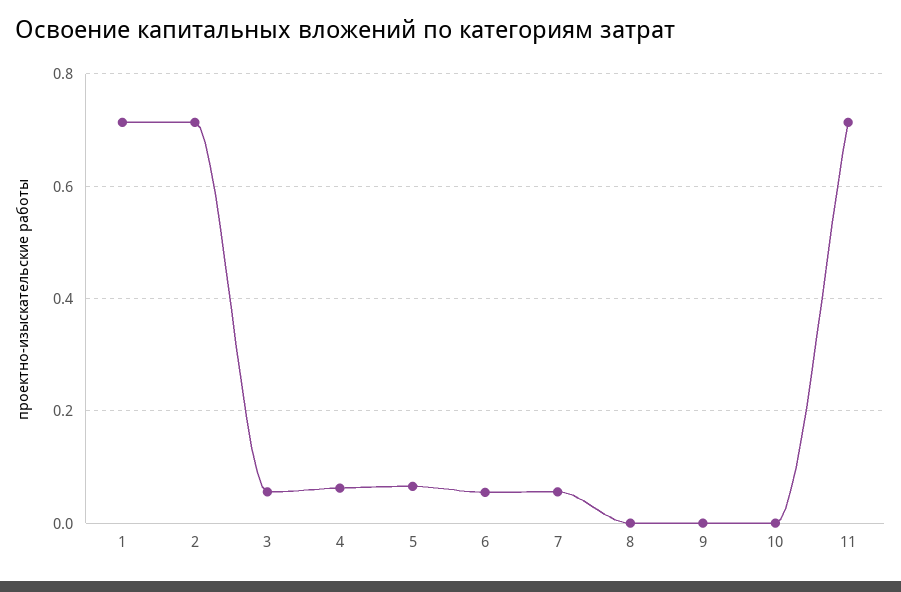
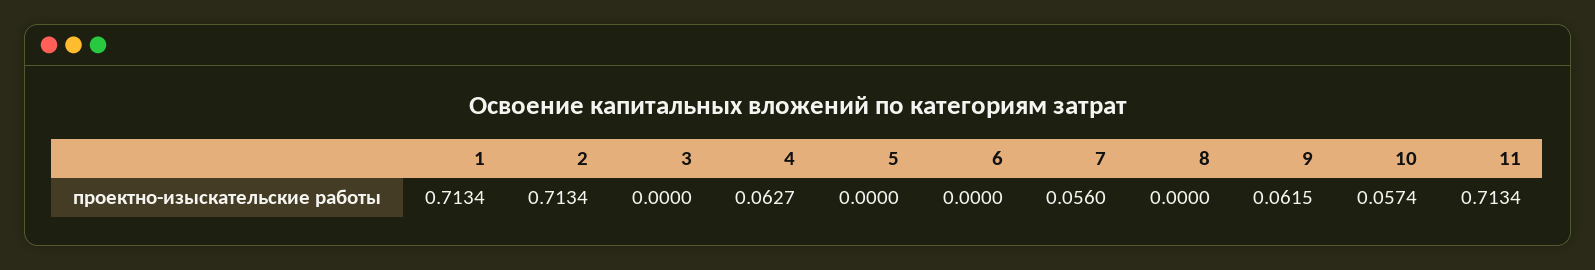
  {
    "1": 0.7134,
    "2": 0.7134,
-   "3": 0.06,
+   "3": 0,
    "4": 0.0627,
-   "5": 0.06,
+   "5": 0,
-   "6": 0.06,
+   "6": 0,
    "7": 0.056,
    "8": 0,
-   "9": 0,
+   "9": 0.0615,
-   "10": 0,
+   "10": 0.0574,
    "11": 0.7134
  }

